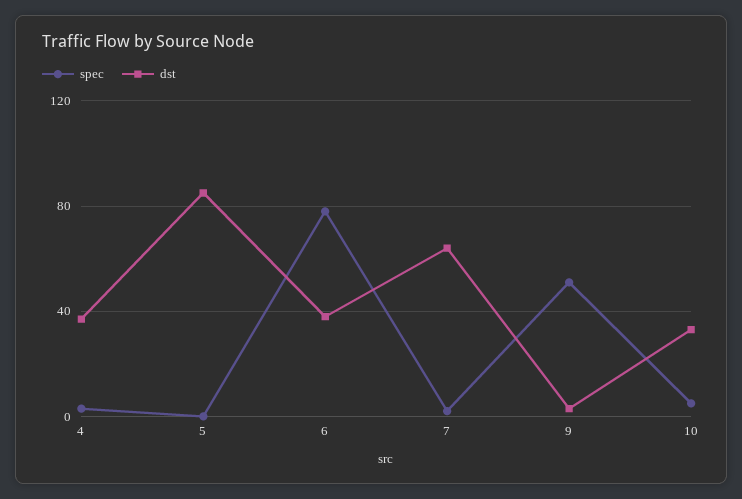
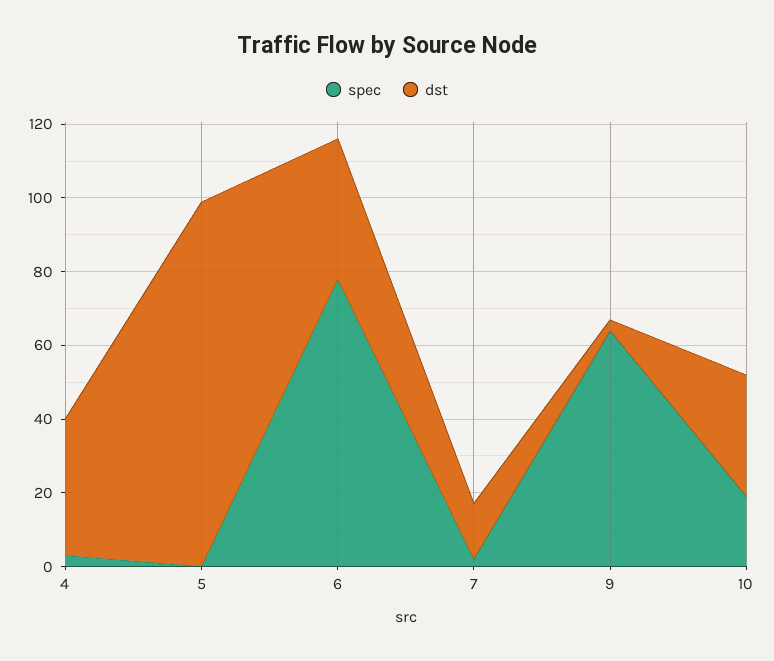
  {
    "spec": {
      "4": 5,
      "5": 0,
      "6": 80,
      "7": 0,
-     "9": 50,
+     "9": 65,
-     "10": 5
+     "10": 20
    },
    "dst": {
      "4": 35,
-     "5": 85,
+     "5": 100,
      "6": 40,
-     "7": 65,
+     "7": 15,
      "9": 5,
      "10": 35
    }
  }

